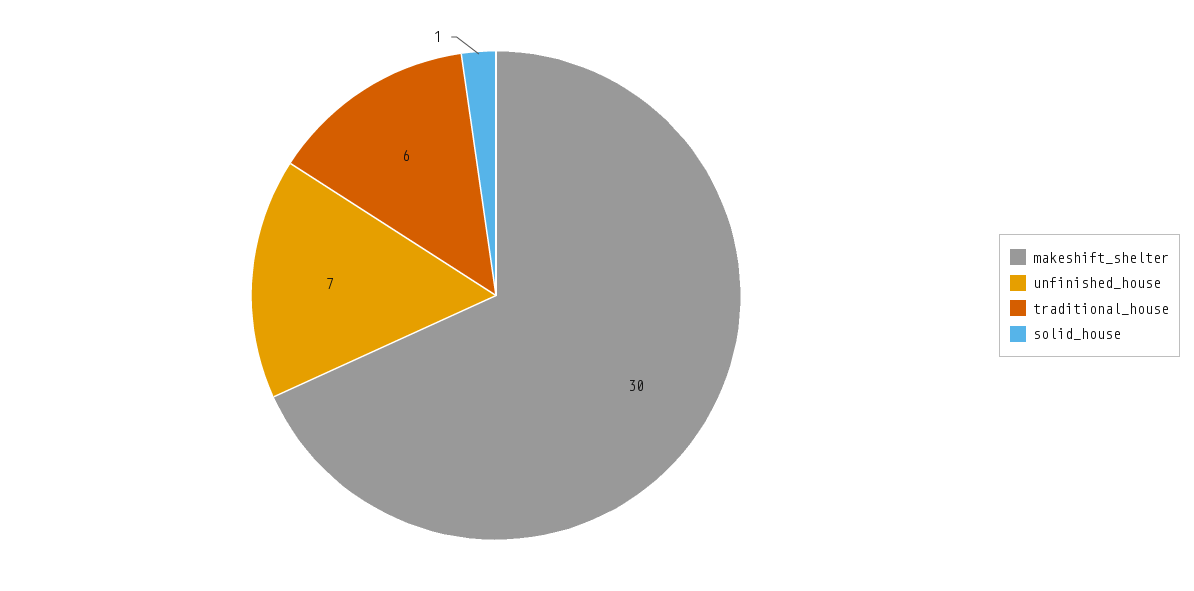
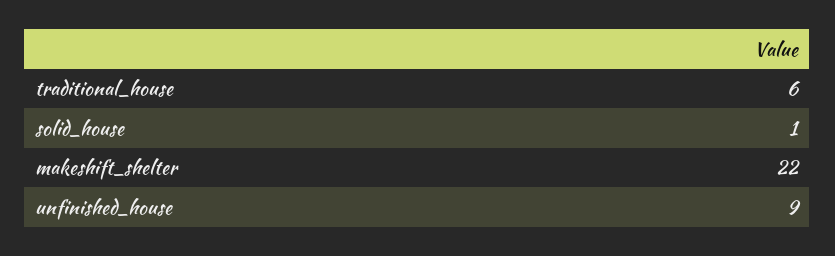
  {
-   "makeshift_shelter": 30,
+   "makeshift_shelter": 22,
-   "unfinished_house": 7,
+   "unfinished_house": 9,
    "traditional_house": 6,
    "solid_house": 1
  }

